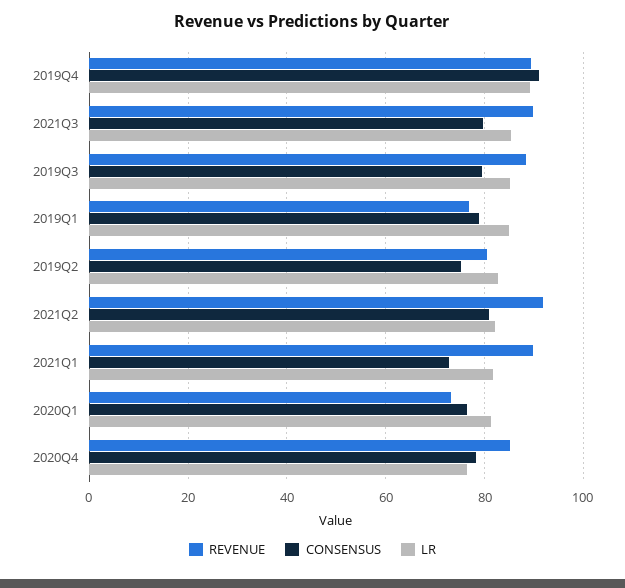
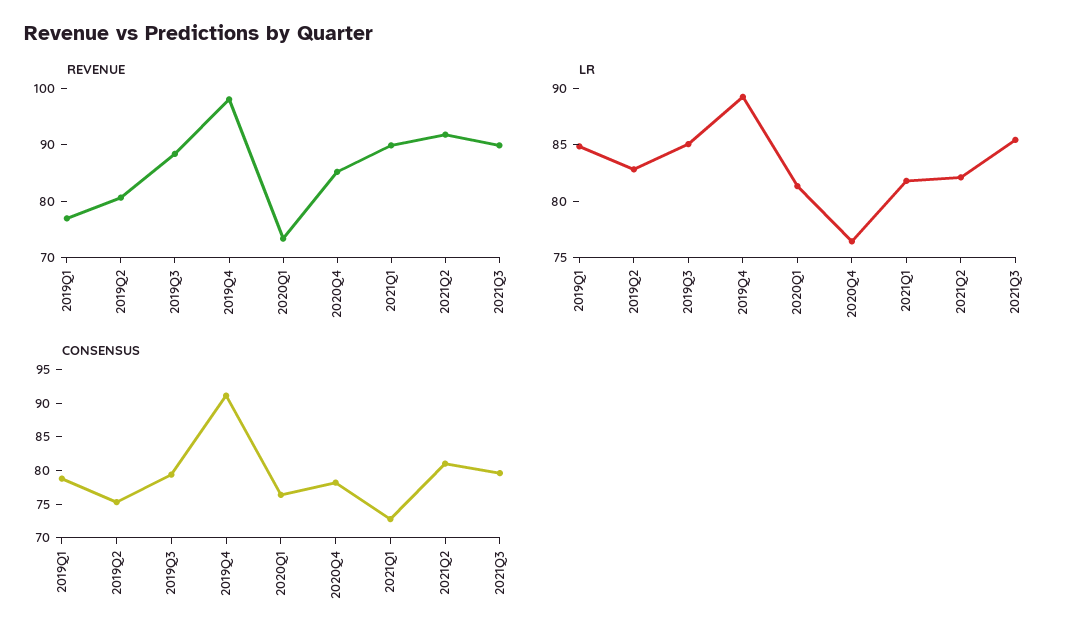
  {
    "REVENUE": {
-     "2019Q4": 90,
+     "2019Q4": 98,
      "2021Q3": 90,
      "2019Q3": 88,
      "2019Q1": 76,
      "2019Q2": 80,
      "2021Q2": 92,
      "2021Q1": 90,
      "2020Q1": 74,
      "2020Q4": 86
    },
    "CONSENSUS": {
      "2019Q4": 92,
      "2021Q3": 80,
      "2019Q3": 80,
      "2019Q1": 78,
      "2019Q2": 76,
      "2021Q2": 82,
      "2021Q1": 72,
      "2020Q1": 76,
      "2020Q4": 78
    },
    "LR": {
      "2019Q4": 89,
      "2021Q3": 85,
      "2019Q3": 85,
      "2019Q1": 85,
      "2019Q2": 83,
      "2021Q2": 82,
      "2021Q1": 82,
      "2020Q1": 81,
      "2020Q4": 76
    }
  }

